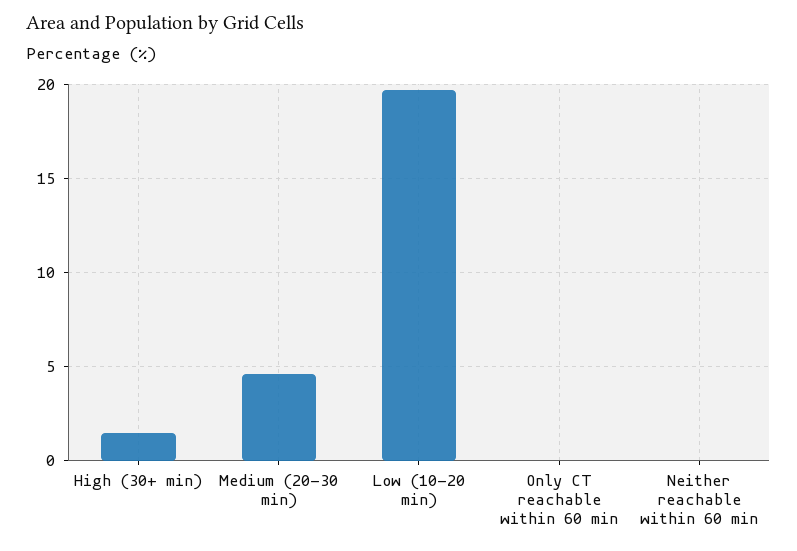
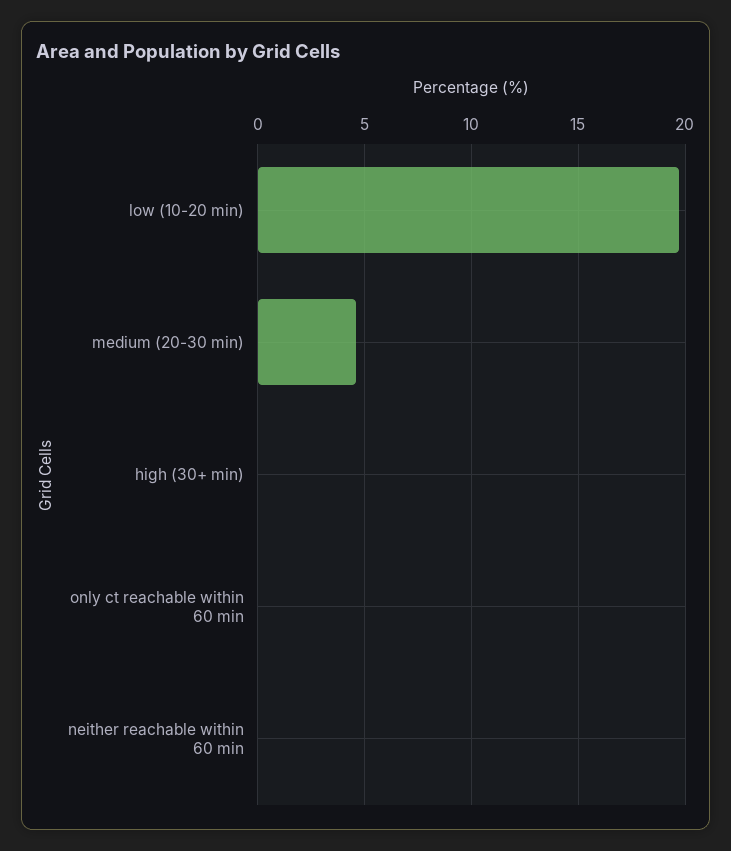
  {
-   "High (30+ min)": 1.5,
+   "High (30+ min)": 0,
    "Medium (20-30 min)": 4.5,
    "Low (10-20 min)": 19.5,
    "Only CT reachable within 60 min": 0,
    "Neither reachable within 60 min": 0
  }

